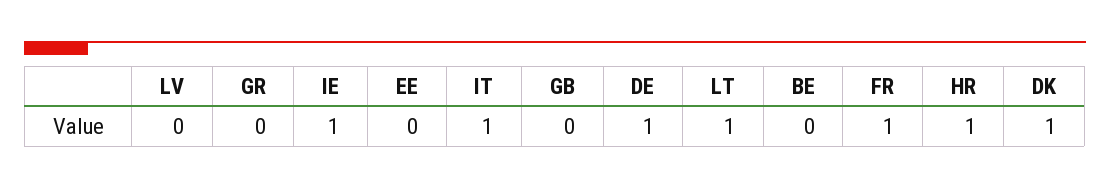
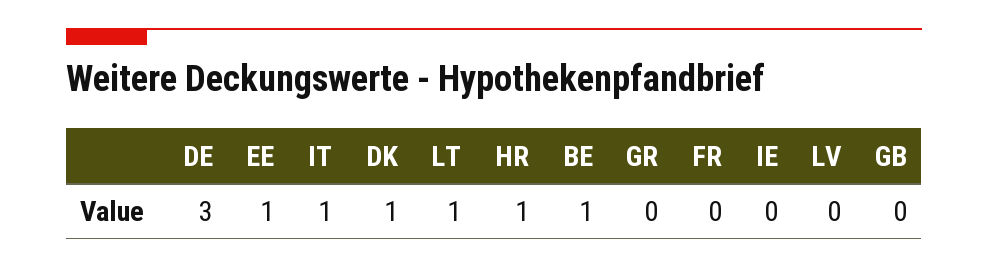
  {
    "LV": 0,
    "GR": 0,
-   "IE": 1,
+   "IE": 0,
-   "EE": 0,
+   "EE": 1,
    "IT": 1,
    "GB": 0,
-   "DE": 1,
+   "DE": 3,
    "LT": 1,
-   "BE": 0,
+   "BE": 1,
-   "FR": 1,
+   "FR": 0,
    "HR": 1,
    "DK": 1
  }

